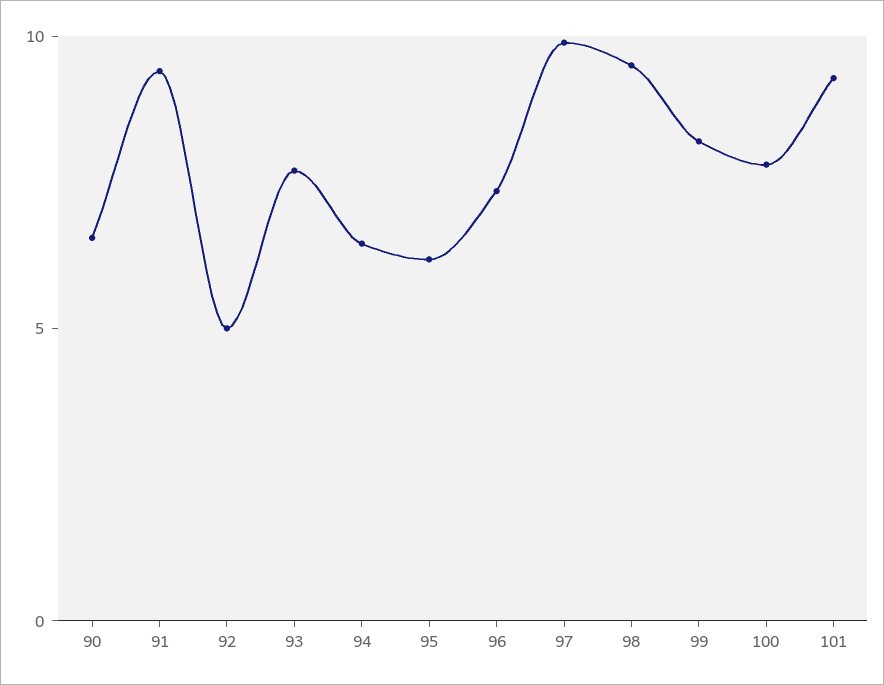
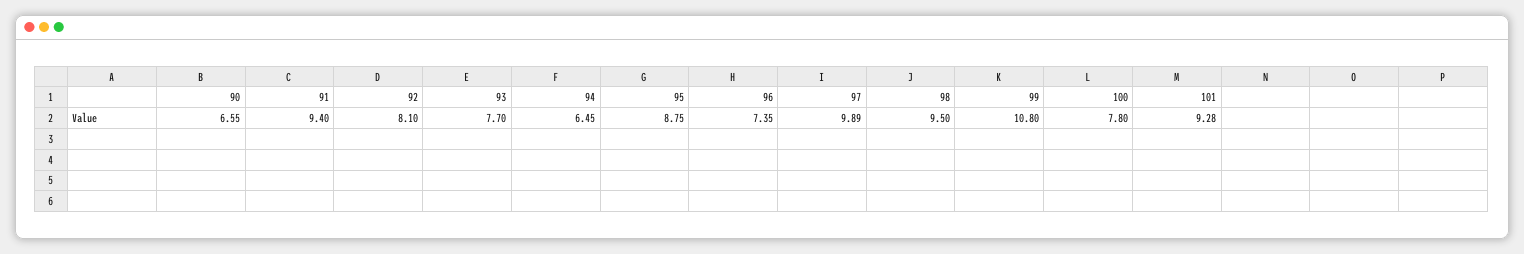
  {
    "90": 6.55,
    "91": 9.4,
-   "92": 5,
+   "92": 8.1,
    "93": 7.7,
    "94": 6.45,
-   "95": 6,
+   "95": 8.75,
    "96": 7.35,
    "97": 9.89,
    "98": 9.5,
-   "99": 8,
+   "99": 10.8,
    "100": 7.8,
    "101": 9.28
  }

